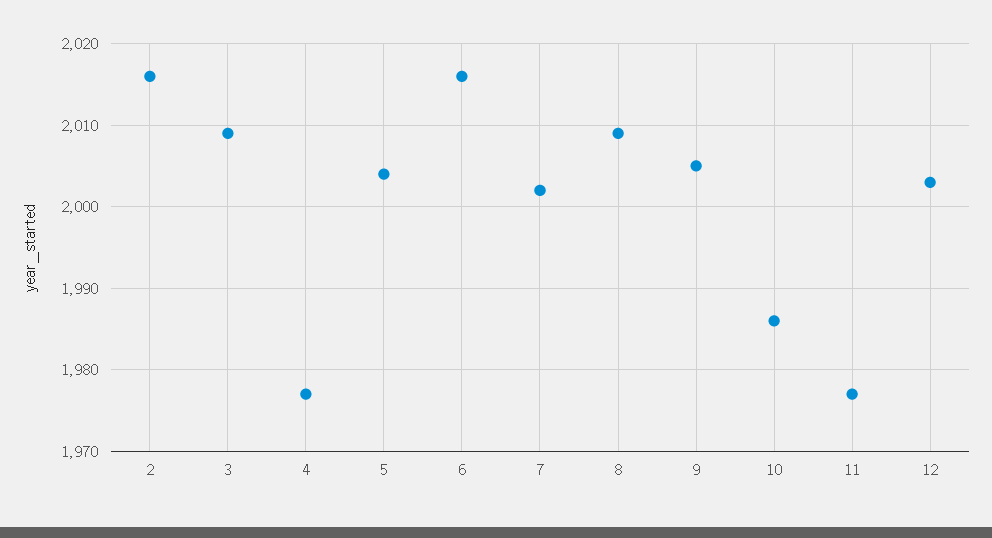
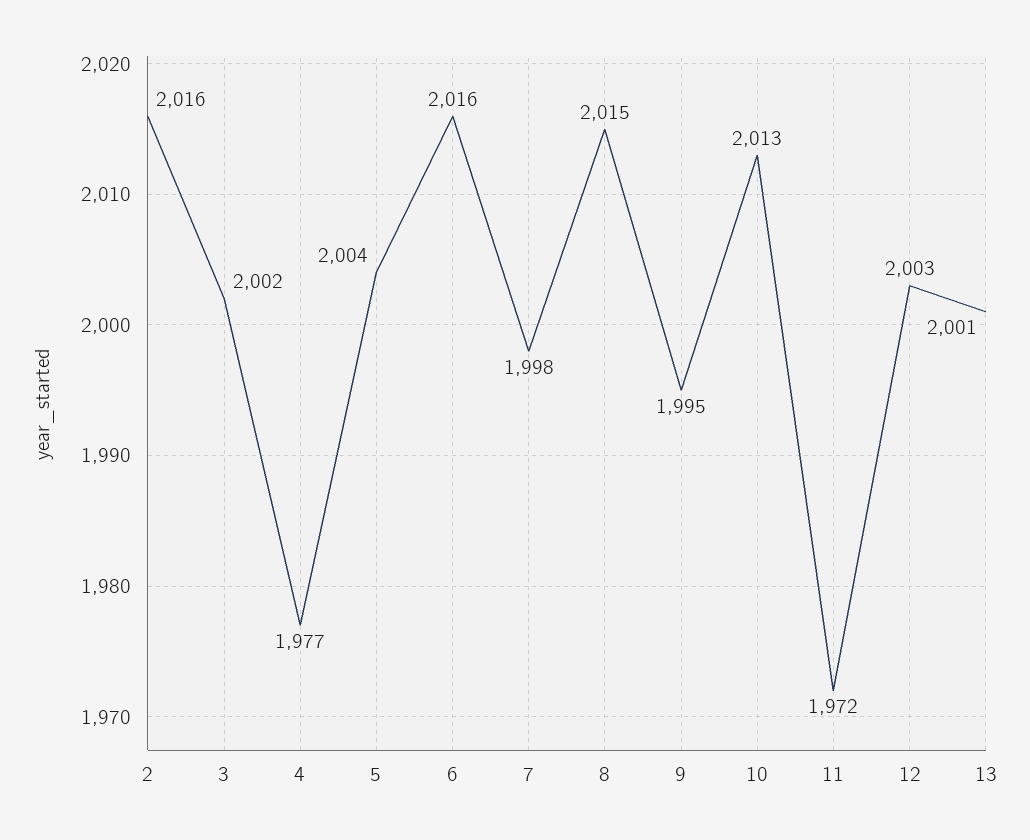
  {
    "2": 2016,
-   "3": 2009,
+   "3": 2002,
    "4": 1977,
    "5": 2004,
    "6": 2016,
-   "7": 2002,
+   "7": 1998,
-   "8": 2009,
+   "8": 2015,
-   "9": 2005,
+   "9": 1995,
-   "10": 1986,
+   "10": 2013,
-   "11": 1977,
+   "11": 1972,
-   "12": 2003
+   "12": 2003,
+   "13": 2001
  }

